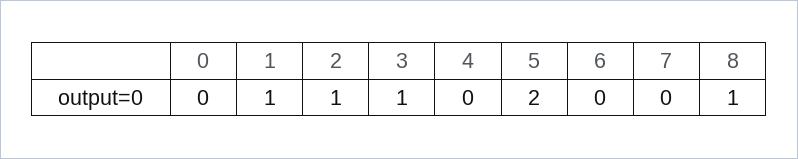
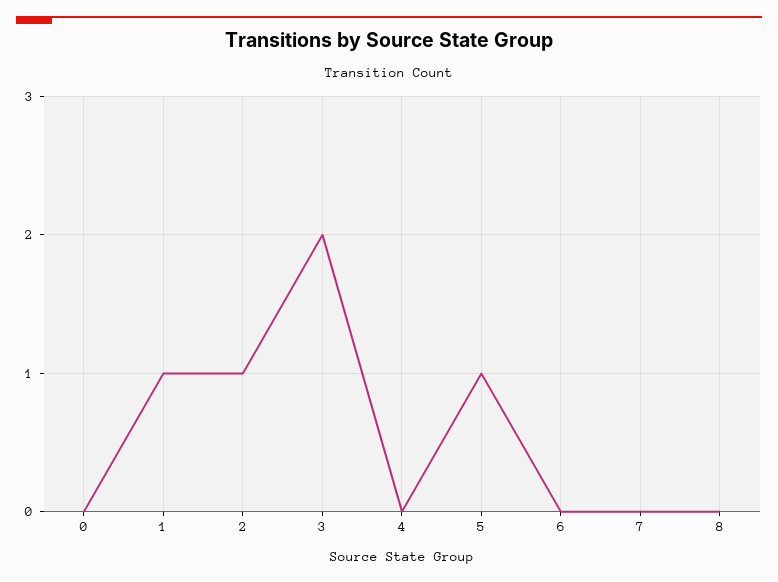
  {
    "0": 0,
    "1": 1,
    "2": 1,
-   "3": 1,
+   "3": 2,
    "4": 0,
-   "5": 2,
+   "5": 1,
    "6": 0,
    "7": 0,
-   "8": 1
+   "8": 0
  }

